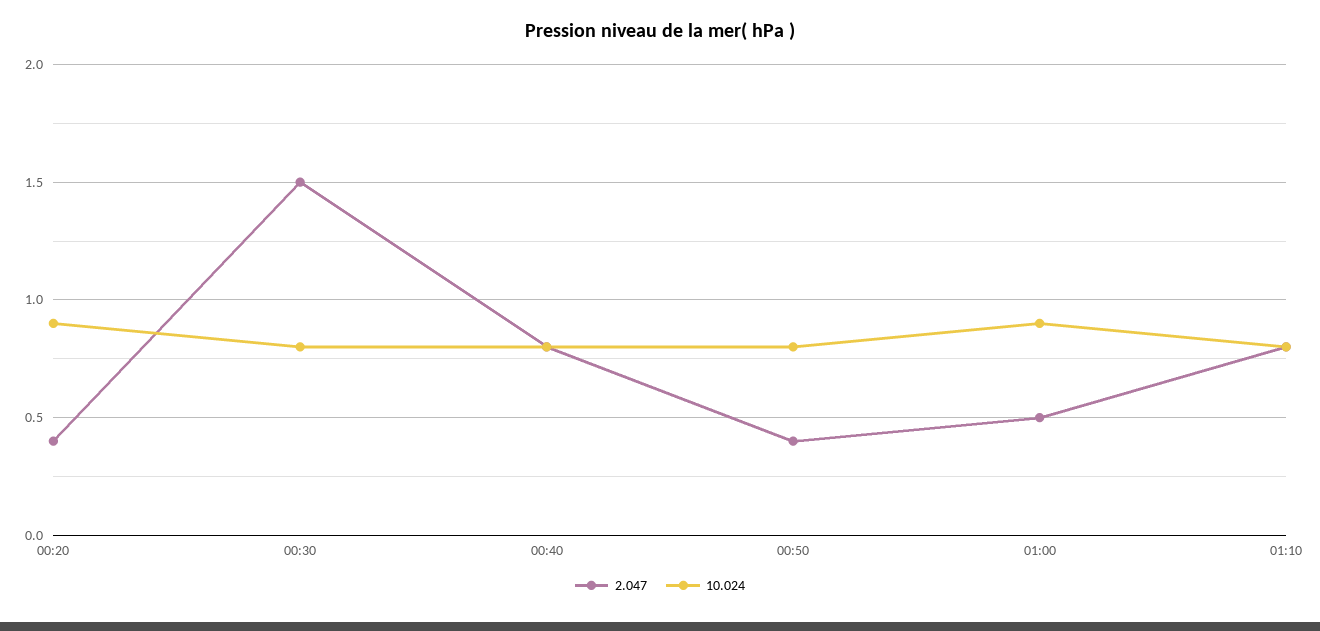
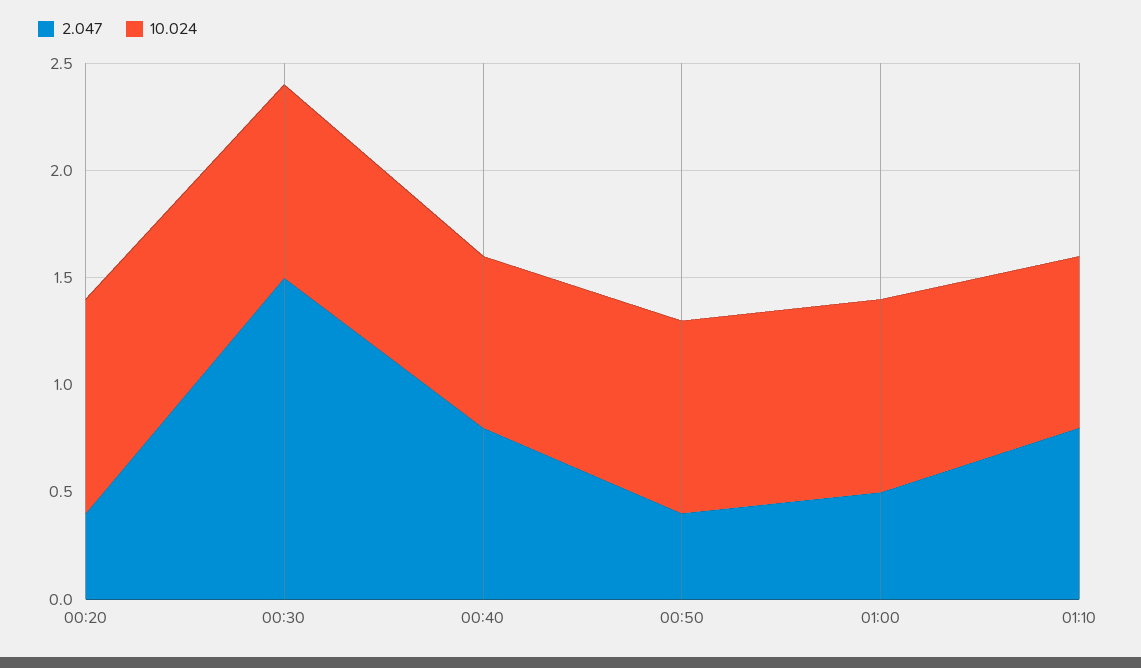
  {
    "2.047": {
      "00:20": 0.4,
      "00:30": 1.5,
      "00:40": 0.8,
      "00:50": 0.4,
      "01:00": 0.5,
      "01:10": 0.8
    },
    "10.024": {
-     "00:20": 0.9,
+     "00:20": 1,
-     "00:30": 0.8,
+     "00:30": 0.9,
      "00:40": 0.8,
-     "00:50": 0.8,
+     "00:50": 0.9,
      "01:00": 0.9,
      "01:10": 0.8
    }
  }

